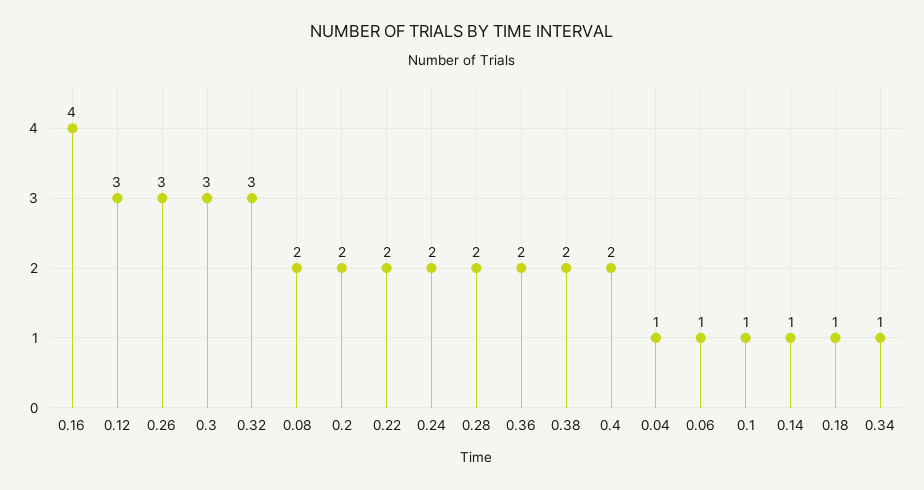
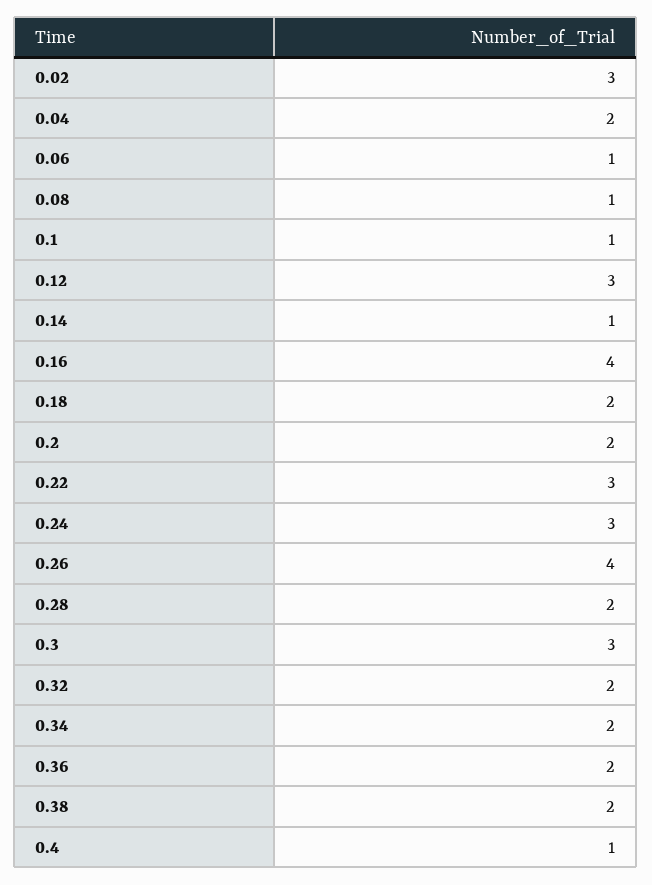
  {
    "0.16": 4,
    "0.12": 3,
-   "0.26": 3,
+   "0.26": 4,
    "0.3": 3,
-   "0.32": 3,
+   "0.32": 2,
-   "0.08": 2,
+   "0.08": 1,
    "0.2": 2,
-   "0.22": 2,
+   "0.22": 3,
-   "0.24": 2,
+   "0.24": 3,
    "0.28": 2,
    "0.36": 2,
    "0.38": 2,
-   "0.4": 2,
+   "0.4": 1,
-   "0.04": 1,
+   "0.04": 2,
    "0.06": 1,
    "0.1": 1,
    "0.14": 1,
-   "0.18": 1,
+   "0.18": 2,
-   "0.34": 1
+   "0.34": 2,
+   "0.02": 3
  }

